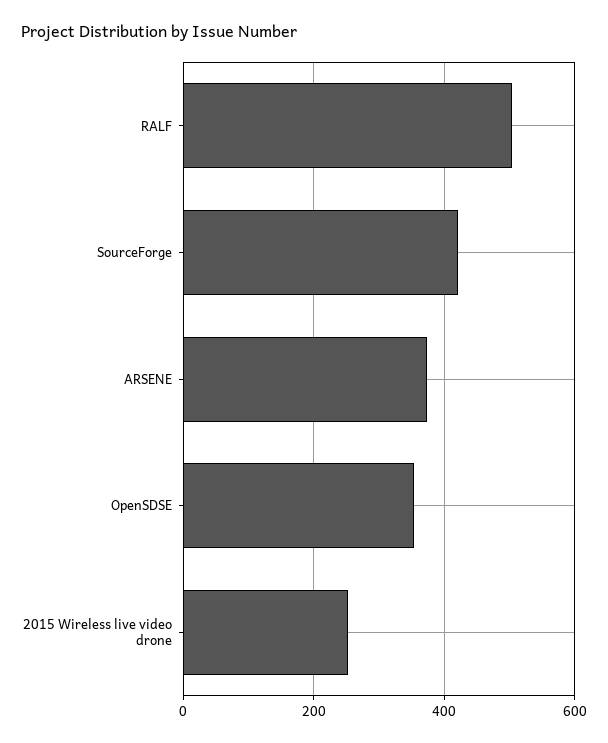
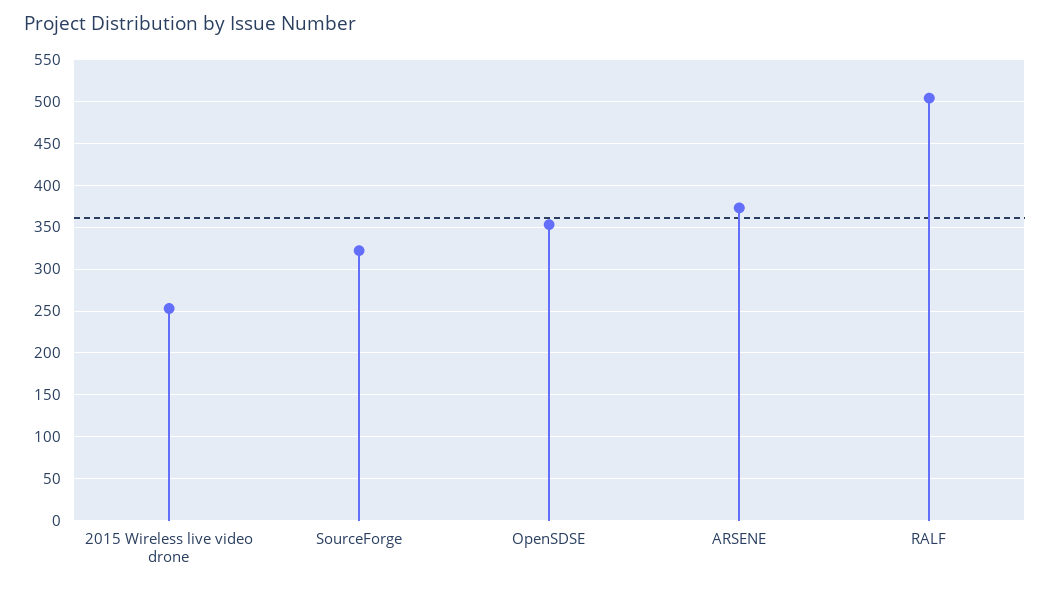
  {
    "RALF": 500,
-   "SourceForge": 420,
+   "SourceForge": 320,
    "ARSENE": 370,
    "OpenSDSE": 350,
    "2015 Wireless live video drone": 250
  }

